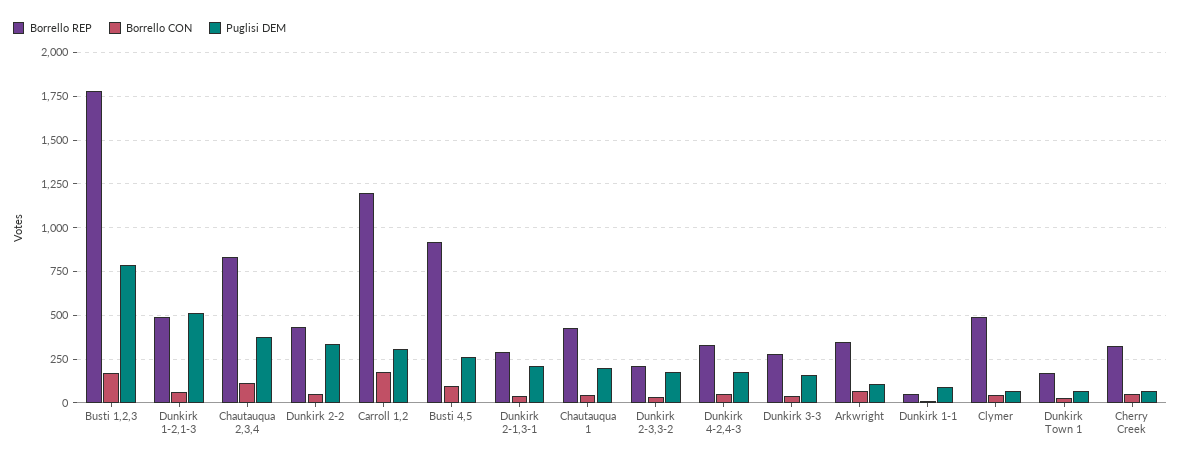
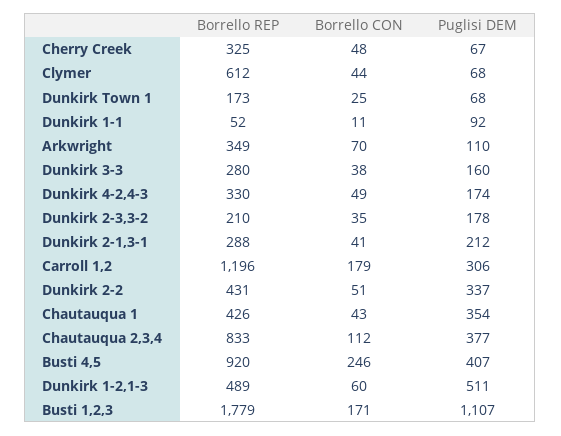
  {
    "Borrello REP": {
      "Busti 1,2,3": 1779,
      "Dunkirk 1-2,1-3": 489,
      "Chautauqua 2,3,4": 833,
      "Dunkirk 2-2": 431,
      "Carroll 1,2": 1196,
      "Busti 4,5": 920,
      "Dunkirk 2-1,3-1": 288,
      "Chautauqua 1": 426,
      "Dunkirk 2-3,3-2": 210,
      "Dunkirk 4-2,4-3": 330,
      "Dunkirk 3-3": 280,
      "Arkwright": 349,
      "Dunkirk 1-1": 52,
-     "Clymer": 500,
+     "Clymer": 612,
      "Dunkirk Town 1": 173,
      "Cherry Creek": 325
    },
    "Borrello CON": {
      "Busti 1,2,3": 171,
      "Dunkirk 1-2,1-3": 60,
      "Chautauqua 2,3,4": 112,
      "Dunkirk 2-2": 51,
      "Carroll 1,2": 179,
-     "Busti 4,5": 100,
+     "Busti 4,5": 246,
      "Dunkirk 2-1,3-1": 41,
      "Chautauqua 1": 43,
      "Dunkirk 2-3,3-2": 35,
      "Dunkirk 4-2,4-3": 49,
      "Dunkirk 3-3": 38,
      "Arkwright": 70,
      "Dunkirk 1-1": 11,
      "Clymer": 44,
      "Dunkirk Town 1": 25,
      "Cherry Creek": 48
    },
    "Puglisi DEM": {
-     "Busti 1,2,3": 800,
+     "Busti 1,2,3": 1107,
      "Dunkirk 1-2,1-3": 511,
      "Chautauqua 2,3,4": 377,
      "Dunkirk 2-2": 337,
      "Carroll 1,2": 306,
-     "Busti 4,5": 250,
+     "Busti 4,5": 407,
      "Dunkirk 2-1,3-1": 212,
-     "Chautauqua 1": 200,
+     "Chautauqua 1": 354,
      "Dunkirk 2-3,3-2": 178,
      "Dunkirk 4-2,4-3": 174,
      "Dunkirk 3-3": 160,
      "Arkwright": 110,
      "Dunkirk 1-1": 92,
      "Clymer": 68,
      "Dunkirk Town 1": 68,
      "Cherry Creek": 67
    }
  }

